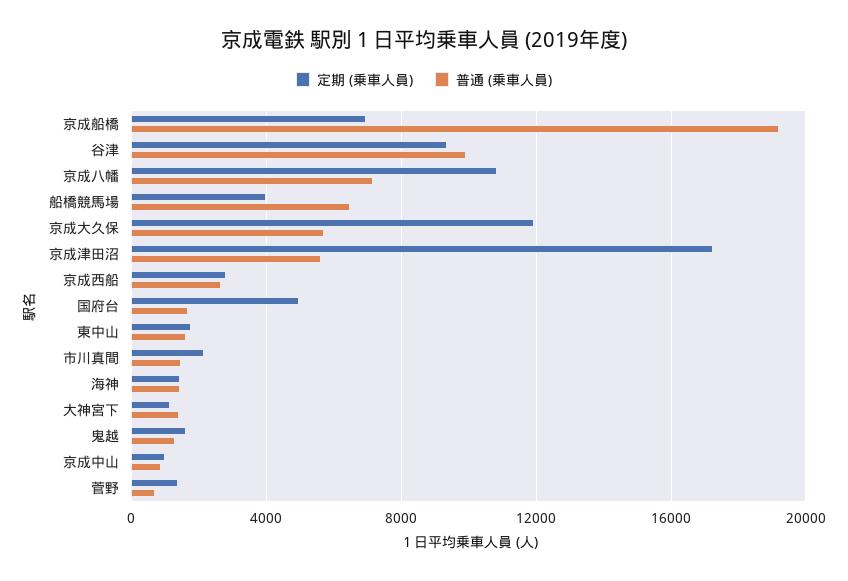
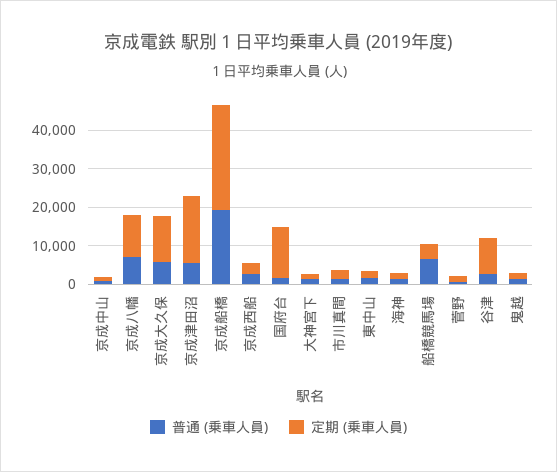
  {
    "定期 (乗車人員)": {
-     "京成船橋": 7000,
+     "京成船橋": 27500,
      "谷津": 9500,
      "京成八幡": 11000,
      "船橋競馬場": 4000,
      "京成大久保": 12000,
      "京成津田沼": 17000,
      "京成西船": 3000,
-     "国府台": 5000,
+     "国府台": 12500,
      "東中山": 2000,
      "市川真間": 2000,
      "海神": 1500,
      "大神宮下": 1000,
      "鬼越": 1500,
      "京成中山": 1000,
      "菅野": 1500
    },
    "普通 (乗車人員)": {
      "京成船橋": 19000,
-     "谷津": 10000,
+     "谷津": 2500,
      "京成八幡": 7000,
      "船橋競馬場": 6500,
      "京成大久保": 5500,
      "京成津田沼": 5500,
      "京成西船": 2500,
      "国府台": 1500,
      "東中山": 1500,
      "市川真間": 1500,
      "海神": 1500,
      "大神宮下": 1500,
      "鬼越": 1500,
      "京成中山": 1000,
      "菅野": 500
    }
  }

